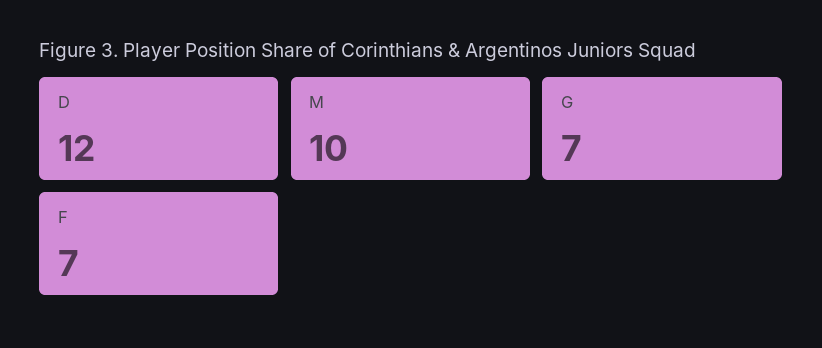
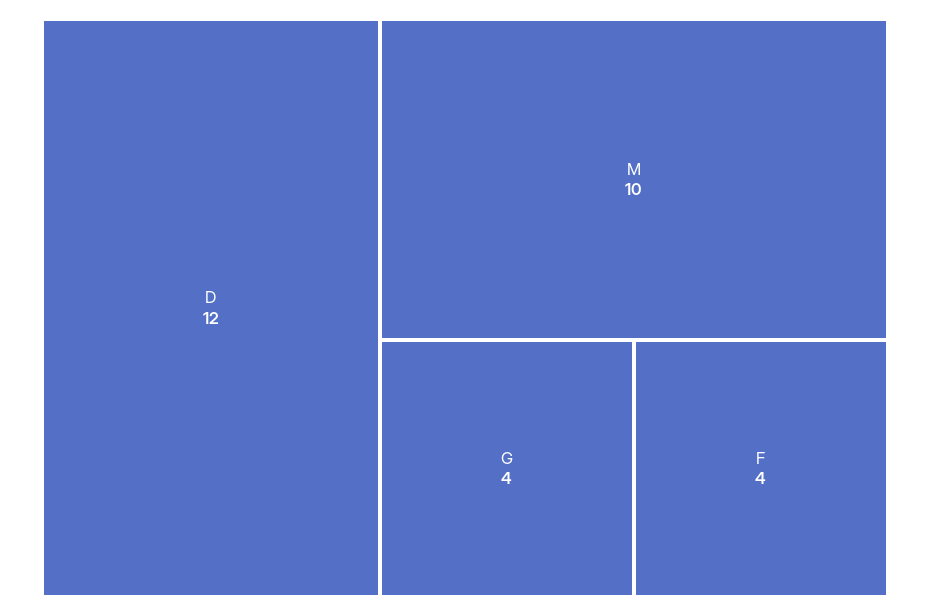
  {
    "D": 12,
    "M": 10,
-   "G": 7,
+   "G": 4,
-   "F": 7
+   "F": 4
  }

